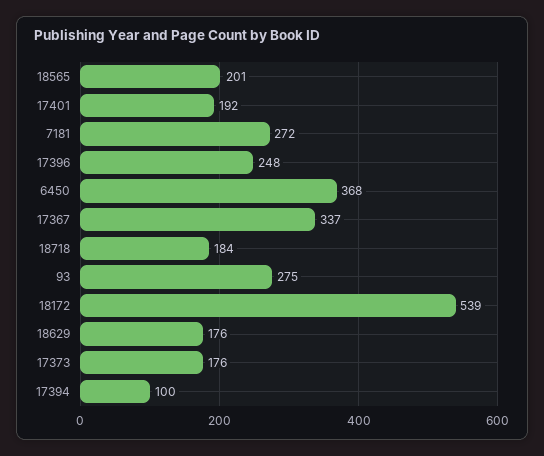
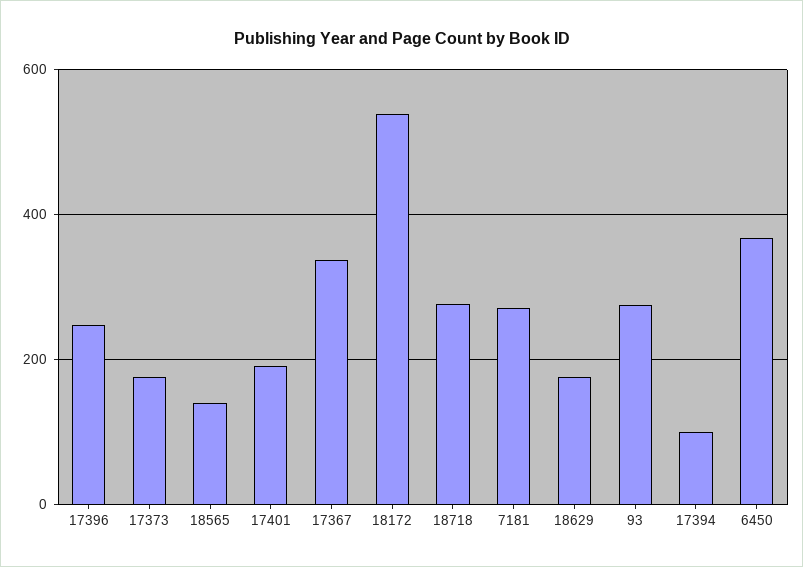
  {
-   "18565": 201,
+   "18565": 140,
    "17401": 192,
    "7181": 272,
    "17396": 248,
    "6450": 368,
    "17367": 337,
-   "18718": 184,
+   "18718": 280,
    "93": 275,
    "18172": 539,
    "18629": 176,
    "17373": 176,
    "17394": 100
  }

